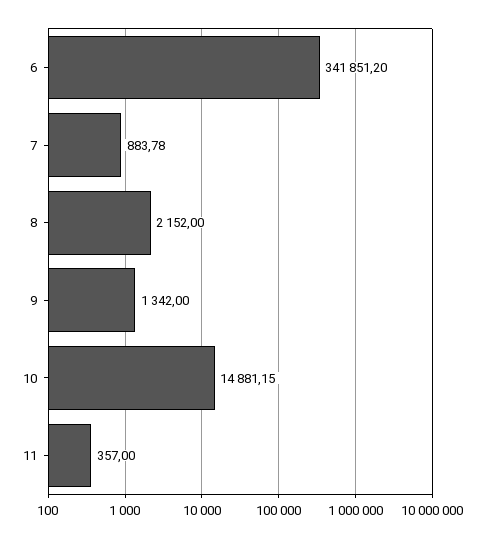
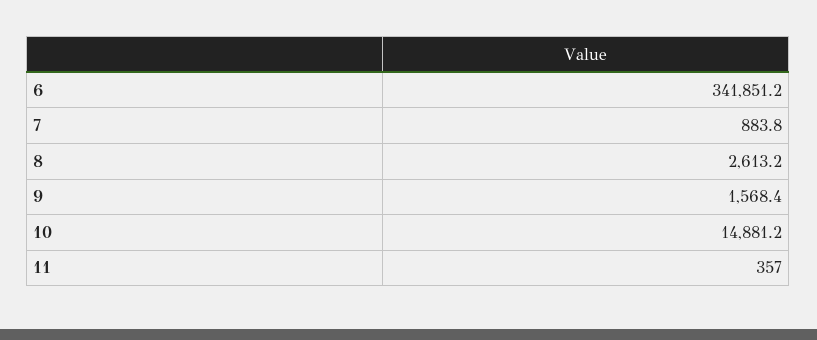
  {
    "6": 341851.2,
    "7": 883.78,
-   "8": 2152,
+   "8": 2613.2,
-   "9": 1342,
+   "9": 1568.4,
    "10": 14881.15,
    "11": 357
  }

